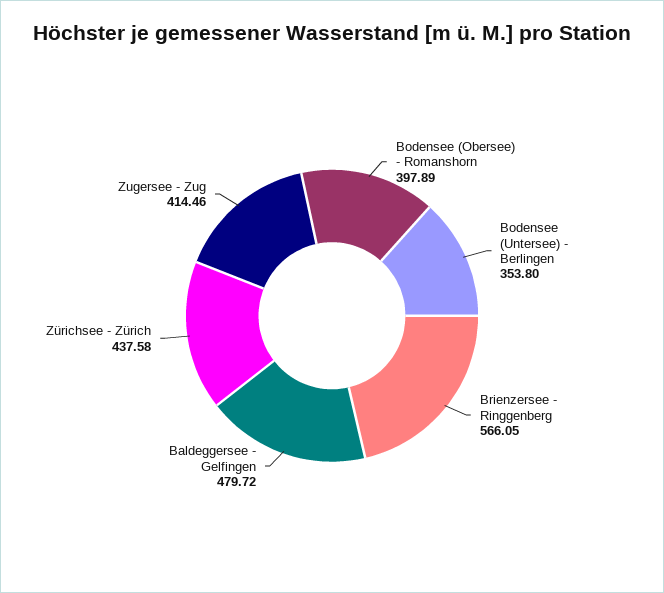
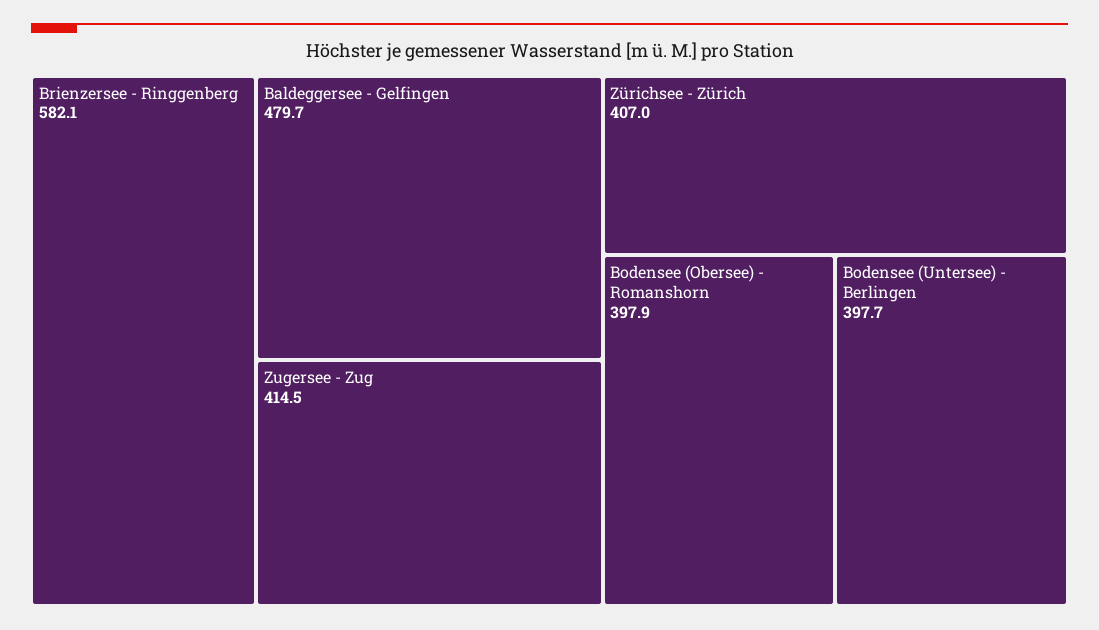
  {
    "Bodensee (Obersee) - Romanshorn": 397.89,
-   "Bodensee (Untersee) - Berlingen": 353.8,
+   "Bodensee (Untersee) - Berlingen": 397.7,
-   "Brienzersee - Ringgenberg": 566.05,
+   "Brienzersee - Ringgenberg": 582.1,
    "Baldeggersee - Gelfingen": 479.72,
-   "Zürichsee - Zürich": 437.58,
+   "Zürichsee - Zürich": 407,
    "Zugersee - Zug": 414.46
  }

